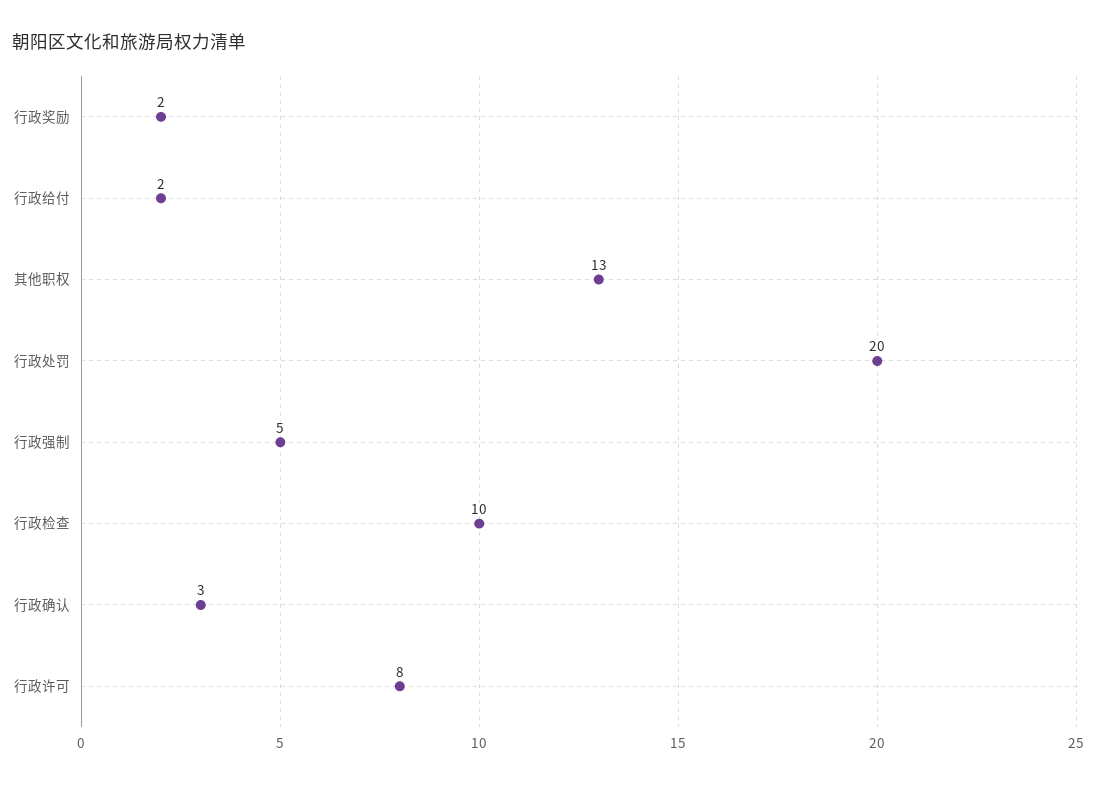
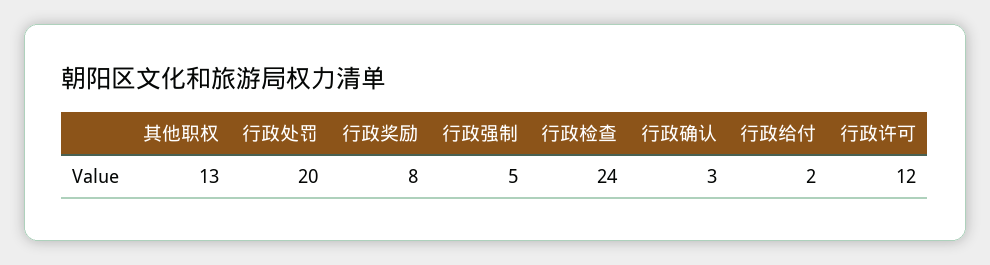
  {
-   "行政奖励": 2,
+   "行政奖励": 8,
    "行政给付": 2,
    "其他职权": 13,
    "行政处罚": 20,
    "行政强制": 5,
-   "行政检查": 10,
+   "行政检查": 24,
    "行政确认": 3,
-   "行政许可": 8
+   "行政许可": 12
  }

